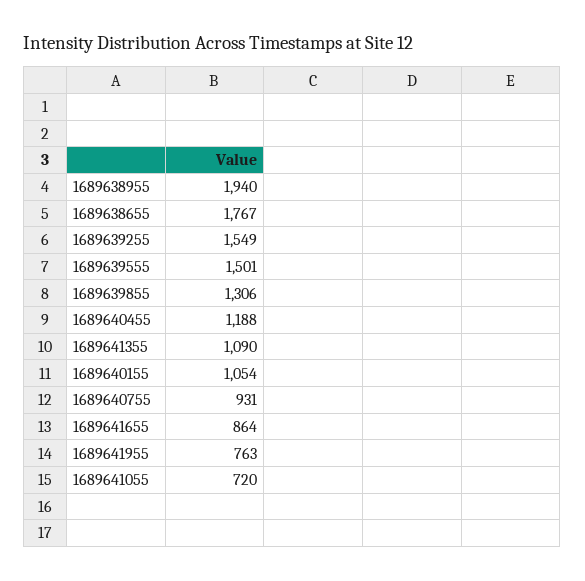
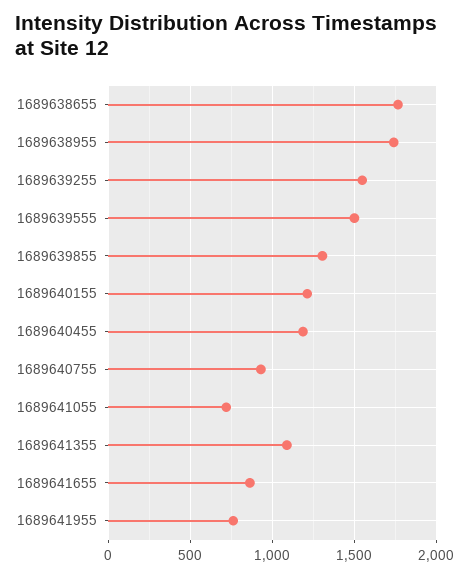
  {
-   "1689638955": 1940,
+   "1689638955": 1750,
    "1689638655": 1767,
    "1689639255": 1549,
    "1689639555": 1501,
    "1689639855": 1306,
    "1689640455": 1188,
    "1689641355": 1090,
-   "1689640155": 1054,
+   "1689640155": 1200,
    "1689640755": 931,
    "1689641655": 864,
    "1689641955": 763,
    "1689641055": 720
  }

